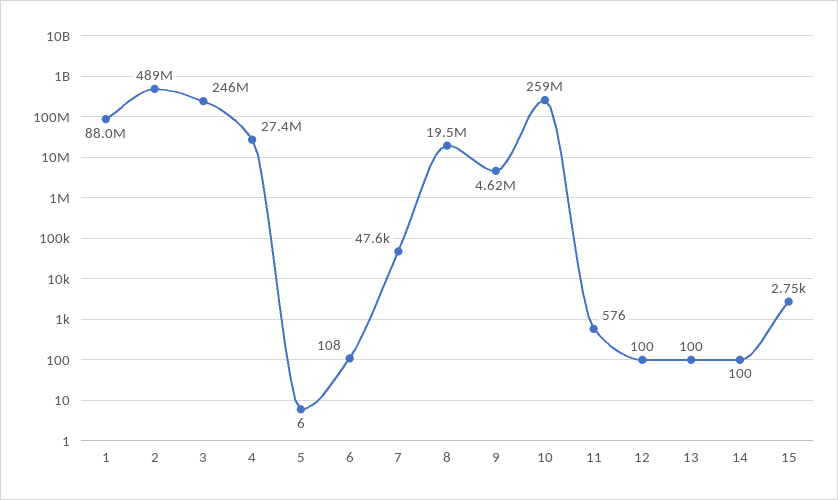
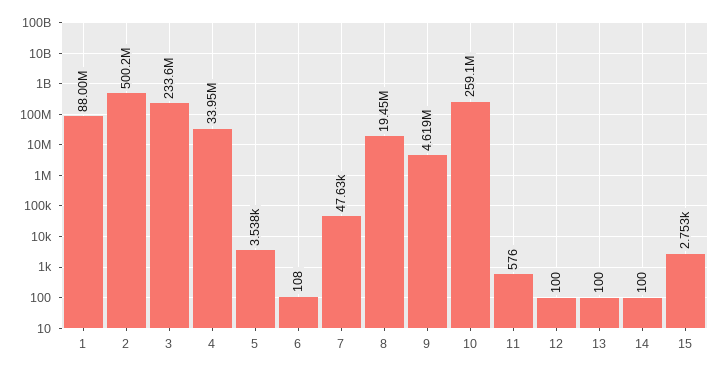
  {
    "1": 88000000,
-   "2": 489000000,
+   "2": 500200000,
-   "3": 246000000,
+   "3": 233600000,
-   "4": 27400000,
+   "4": 33950000,
-   "5": 6,
+   "5": 3538,
    "6": 108,
    "7": 47630,
    "8": 19450000,
    "9": 4619000,
    "10": 259100000,
    "11": 576,
    "12": 100,
    "13": 100,
    "14": 100,
    "15": 2753
  }

